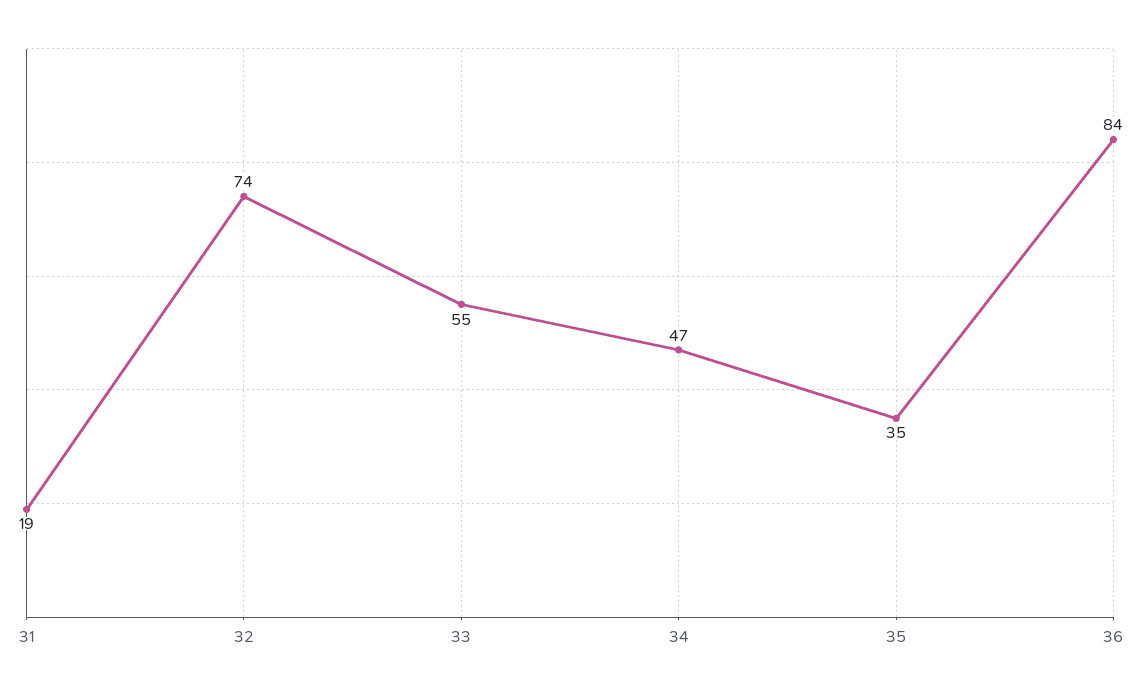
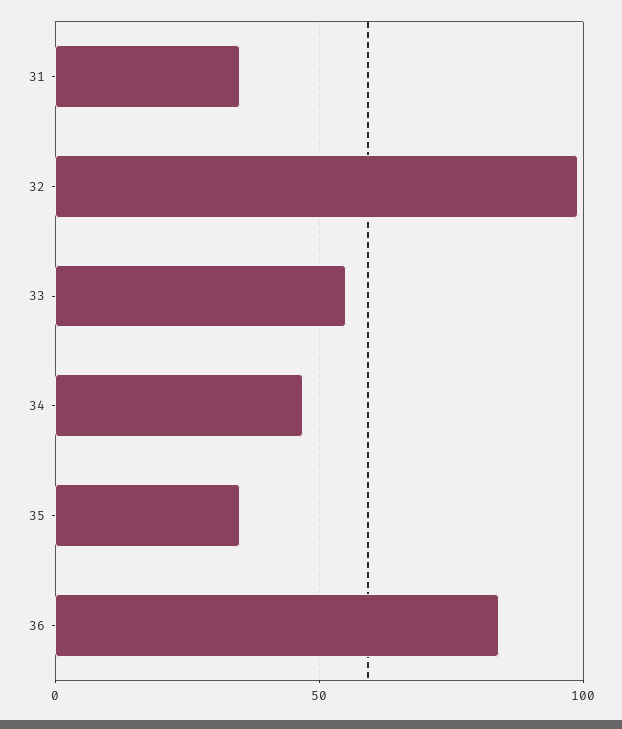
  {
-   "31": 19,
+   "31": 35,
-   "32": 74,
+   "32": 100,
    "33": 55,
    "34": 47,
    "35": 35,
    "36": 84
  }

